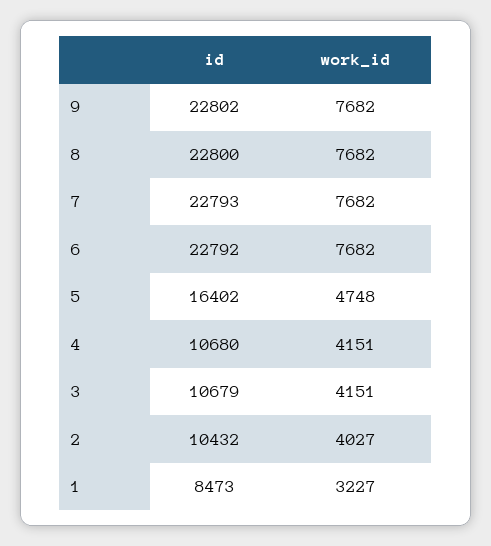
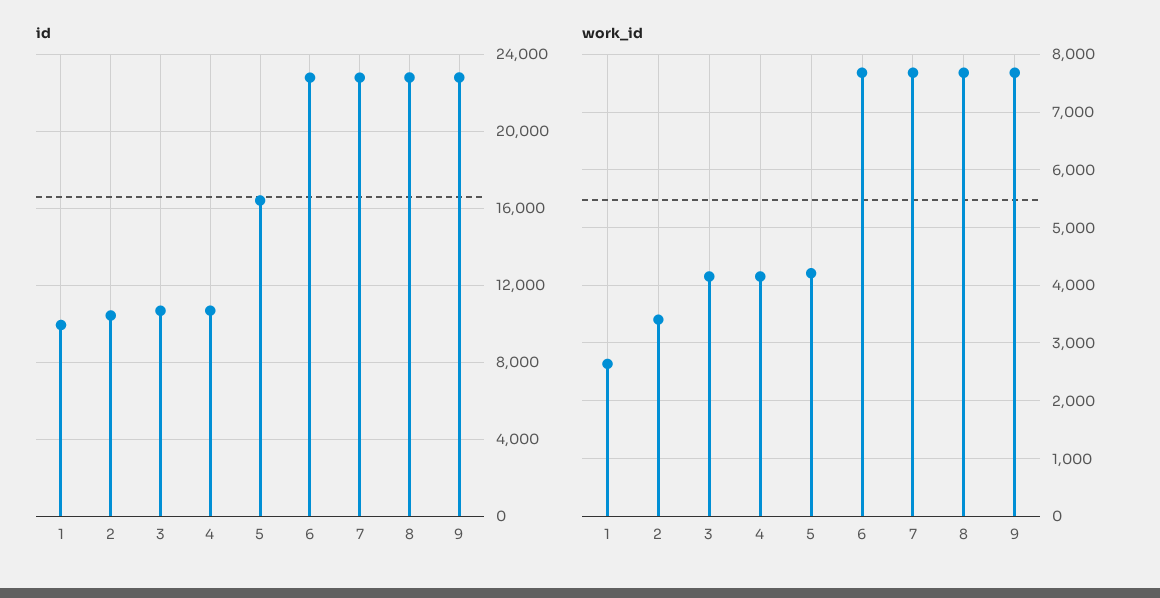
  {
    "id": {
      "9": 22802,
      "8": 22800,
      "7": 22793,
      "6": 22792,
      "5": 16402,
      "4": 10680,
      "3": 10679,
      "2": 10432,
-     "1": 8473
+     "1": 10000
    },
    "work_id": {
      "9": 7682,
      "8": 7682,
      "7": 7682,
      "6": 7682,
-     "5": 4748,
+     "5": 4200,
      "4": 4151,
      "3": 4151,
-     "2": 4027,
+     "2": 3400,
-     "1": 3227
+     "1": 2600
    }
  }

